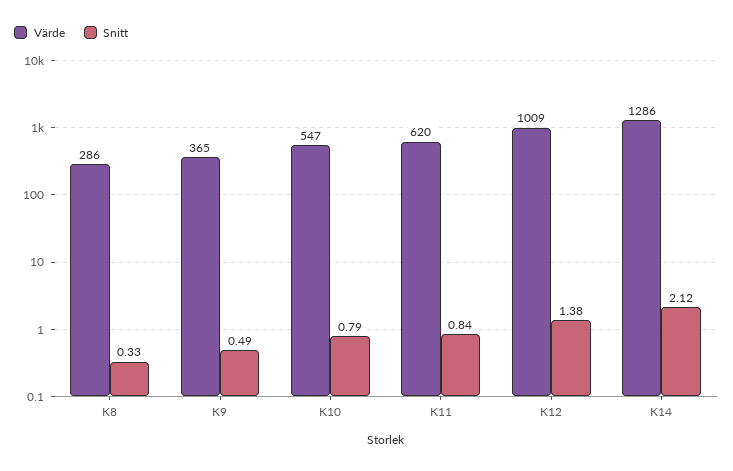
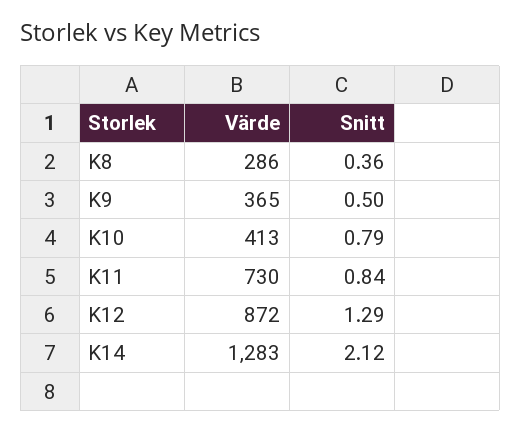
  {
    "Värde": {
      "K8": 286,
      "K9": 365,
-     "K10": 547,
+     "K10": 413,
-     "K11": 620,
+     "K11": 730,
-     "K12": 1009,
+     "K12": 872,
-     "K14": 1286
+     "K14": 1283
    },
    "Snitt": {
-     "K8": 0.33,
+     "K8": 0.36,
-     "K9": 0.49,
+     "K9": 0.5,
      "K10": 0.79,
      "K11": 0.84,
-     "K12": 1.38,
+     "K12": 1.29,
      "K14": 2.12
    }
  }

